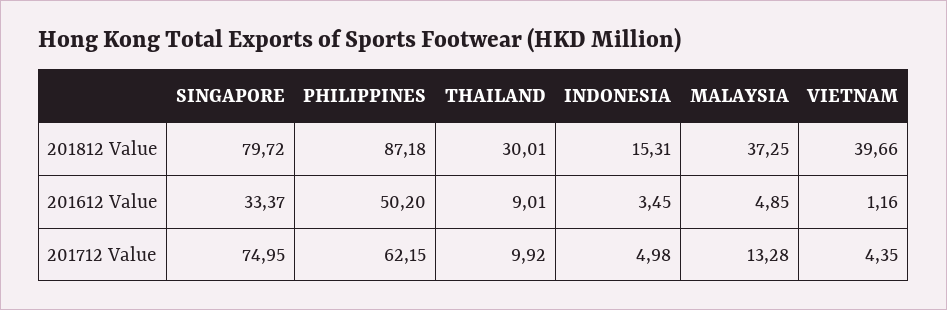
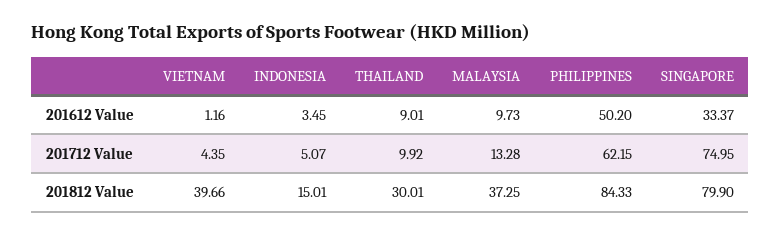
  {
    "SINGAPORE": {
-     "201812 Value": 79.72,
+     "201812 Value": 79.9,
      "201612 Value": 33.37,
      "201712 Value": 74.95
    },
    "PHILIPPINES": {
-     "201812 Value": 87.18,
+     "201812 Value": 84.33,
      "201612 Value": 50.2,
      "201712 Value": 62.15
    },
    "THAILAND": {
      "201812 Value": 30.01,
      "201612 Value": 9.01,
      "201712 Value": 9.92
    },
    "INDONESIA": {
-     "201812 Value": 15.31,
+     "201812 Value": 15.01,
      "201612 Value": 3.45,
-     "201712 Value": 4.98
+     "201712 Value": 5.07
    },
    "MALAYSIA": {
      "201812 Value": 37.25,
-     "201612 Value": 4.85,
+     "201612 Value": 9.73,
      "201712 Value": 13.28
    },
    "VIETNAM": {
      "201812 Value": 39.66,
      "201612 Value": 1.16,
      "201712 Value": 4.35
    }
  }

